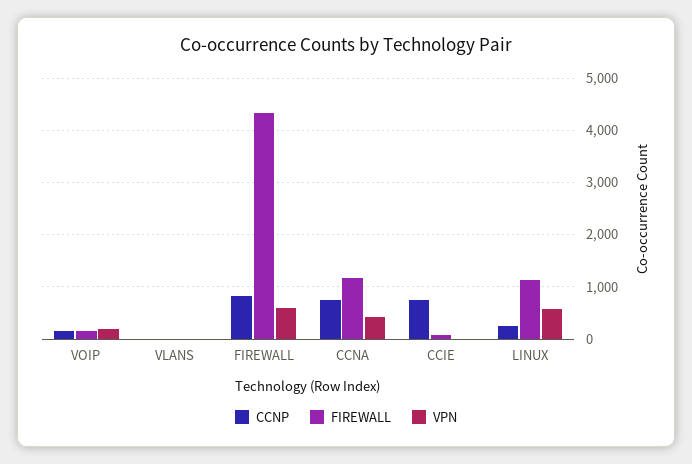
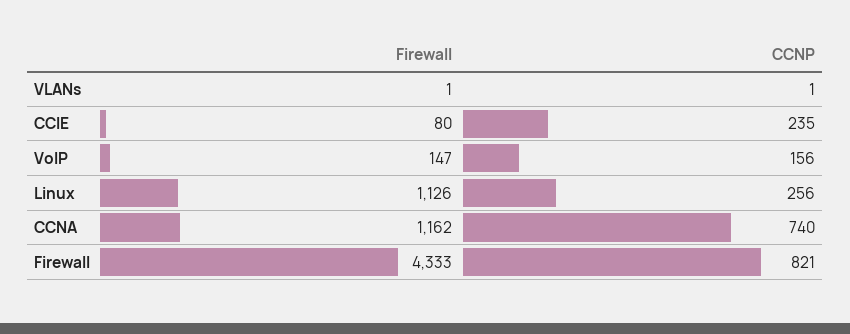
  {
    "CCNP": {
      "VOIP": 156,
      "VLANS": 1,
      "FIREWALL": 821,
      "CCNA": 740,
-     "CCIE": 800,
+     "CCIE": 235,
      "LINUX": 256
    },
    "FIREWALL": {
      "VOIP": 147,
      "VLANS": 1,
      "FIREWALL": 4333,
      "CCNA": 1162,
      "CCIE": 80,
      "LINUX": 1126
-   },
+   }
-   "VPN": {
-     "VOIP": 200,
-     "VLANS": 0,
-     "FIREWALL": 600,
-     "CCNA": 400,
-     "CCIE": 0,
-     "LINUX": 600
-   }
  }

